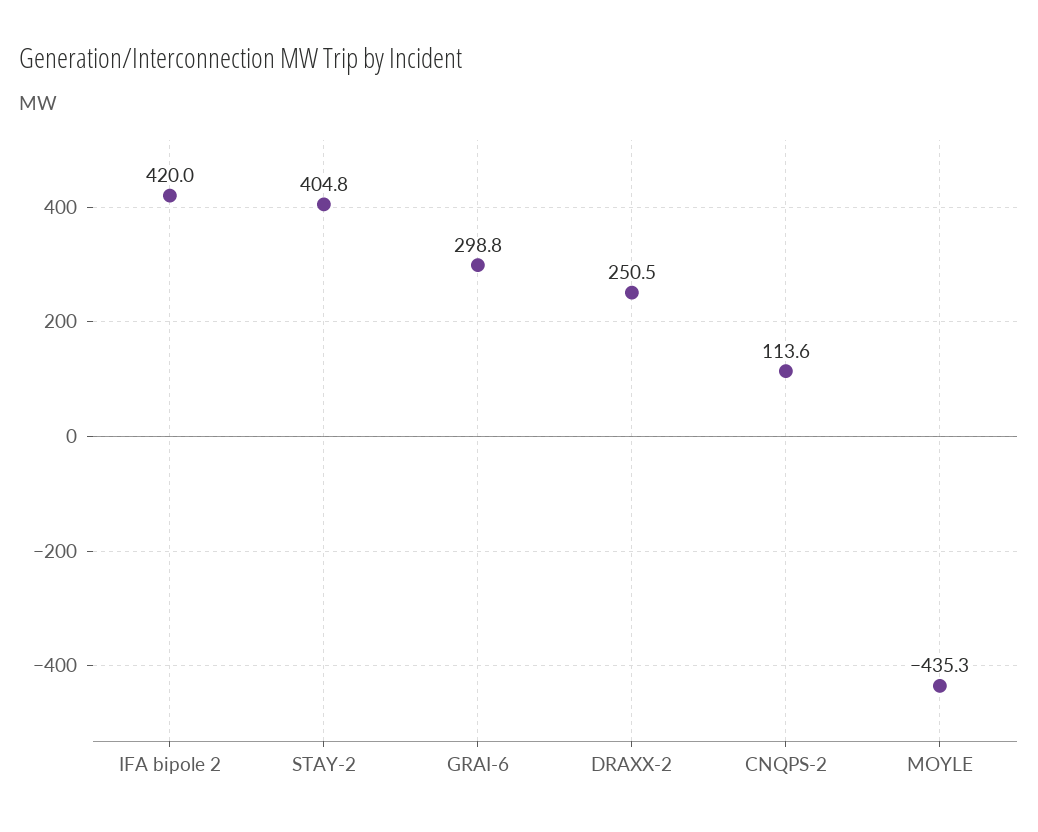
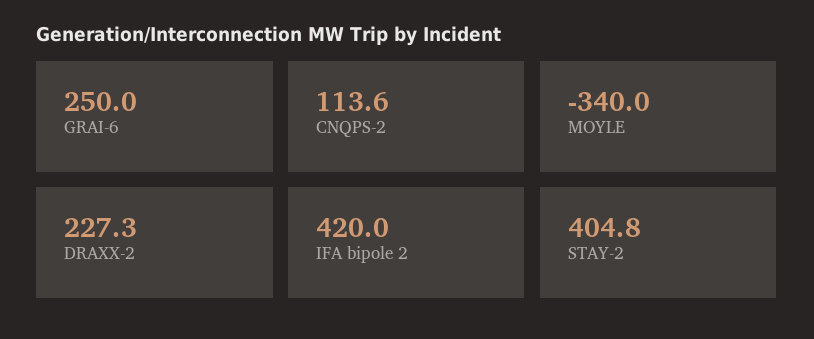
  {
    "IFA bipole 2": 420,
    "STAY-2": 404.8,
-   "GRAI-6": 298.8,
+   "GRAI-6": 250,
-   "DRAXX-2": 250.5,
+   "DRAXX-2": 227.3,
    "CNQPS-2": 113.6,
-   "MOYLE": -435.3
+   "MOYLE": -340
  }

